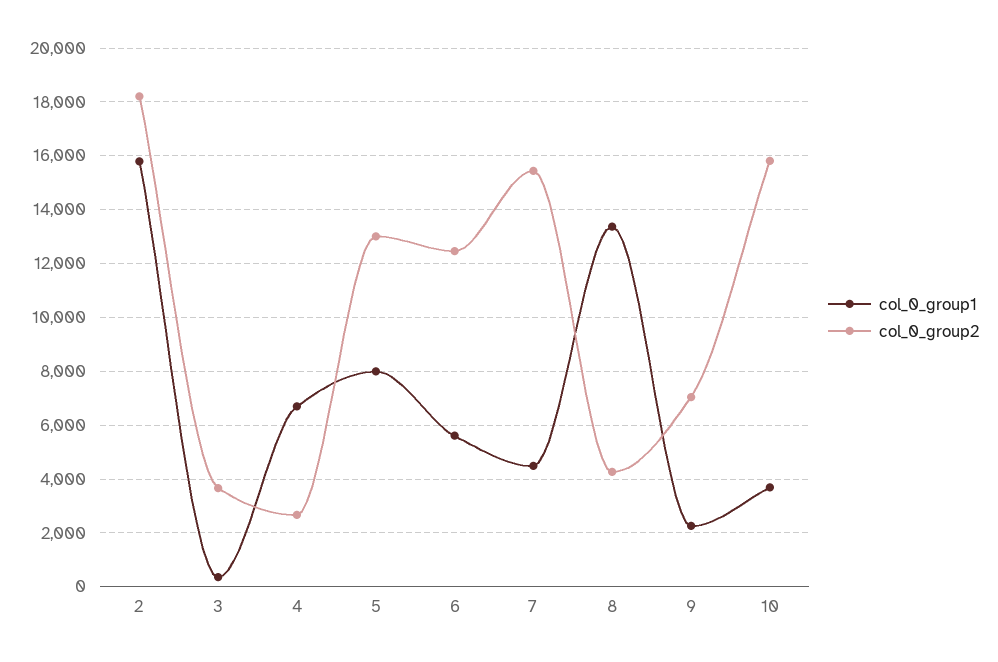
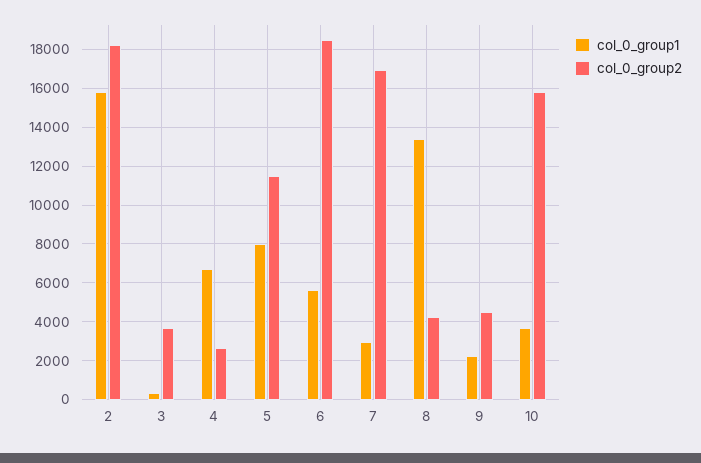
  {
    "col_0_group1": {
      "2": 15750,
      "3": 250,
      "4": 6750,
      "5": 8000,
      "6": 5500,
-     "7": 4500,
+     "7": 3000,
      "8": 13250,
      "9": 2250,
      "10": 3750
    },
    "col_0_group2": {
      "2": 18250,
      "3": 3750,
      "4": 2750,
-     "5": 13000,
+     "5": 11500,
-     "6": 12500,
+     "6": 18500,
-     "7": 15500,
+     "7": 17000,
      "8": 4250,
-     "9": 7000,
+     "9": 4500,
      "10": 15750
    }
  }

